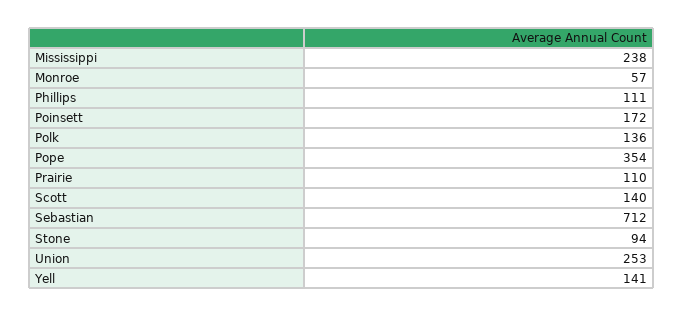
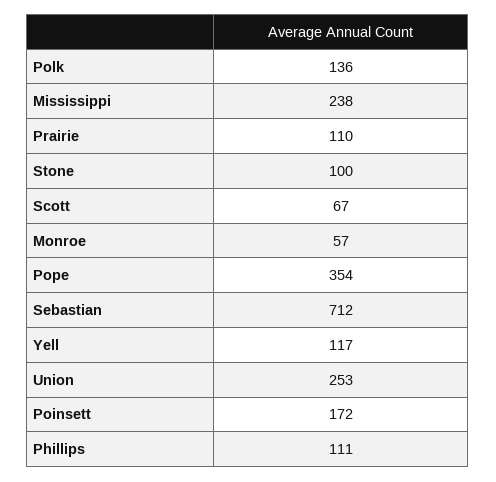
  {
    "Mississippi": 238,
    "Monroe": 57,
    "Phillips": 111,
    "Poinsett": 172,
    "Polk": 136,
    "Pope": 354,
    "Prairie": 110,
-   "Scott": 140,
+   "Scott": 67,
    "Sebastian": 712,
-   "Stone": 94,
+   "Stone": 100,
    "Union": 253,
-   "Yell": 141
+   "Yell": 117
  }

